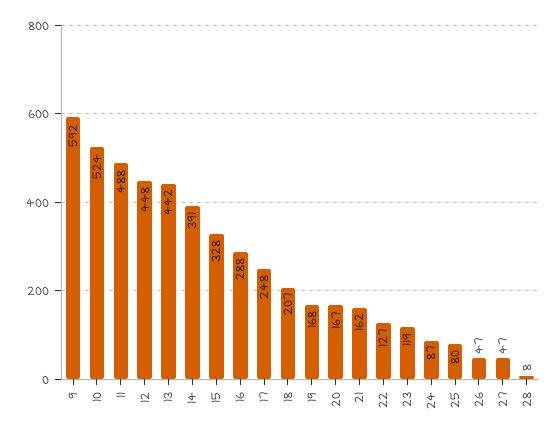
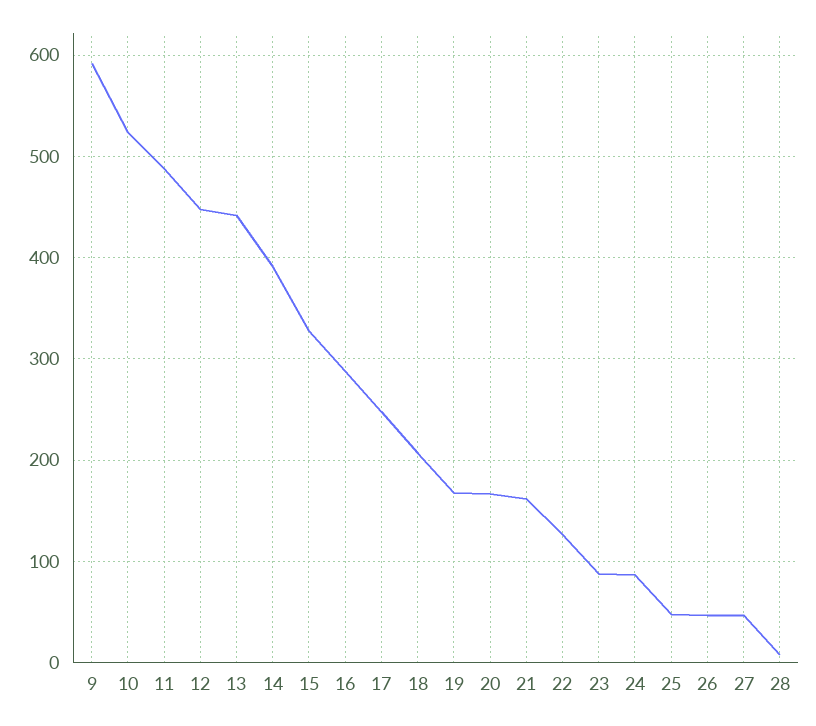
  {
    "9": 592,
    "10": 524,
    "11": 488,
    "12": 448,
    "13": 442,
    "14": 391,
    "15": 328,
    "16": 288,
    "17": 248,
    "18": 207,
    "19": 168,
    "20": 167,
    "21": 162,
    "22": 127,
-   "23": 119,
+   "23": 90,
    "24": 87,
-   "25": 80,
+   "25": 50,
    "26": 47,
    "27": 47,
    "28": 8
  }

